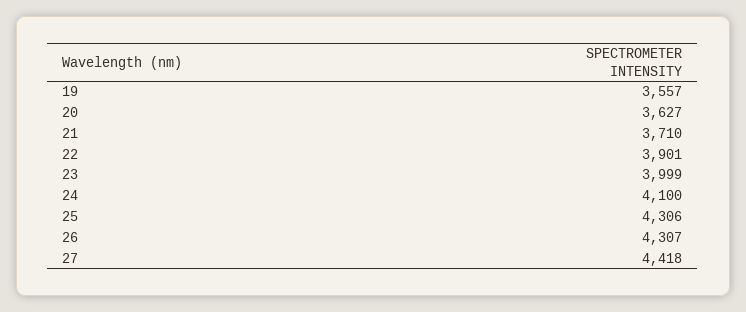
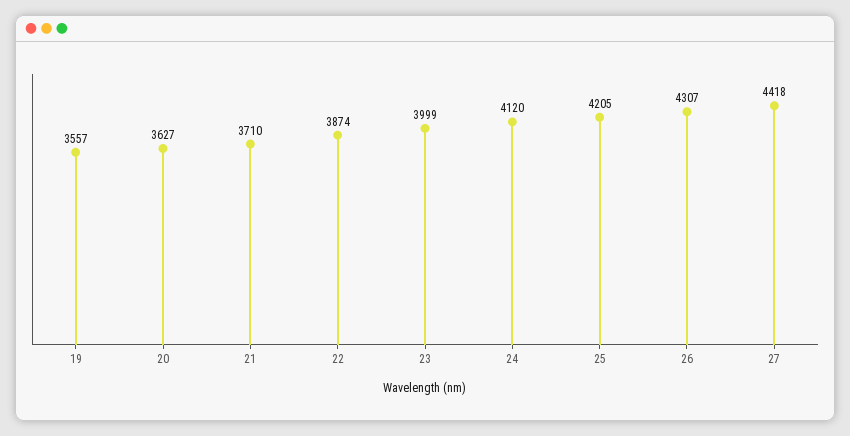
  {
    "19": 3557,
    "20": 3627,
    "21": 3710,
-   "22": 3901,
+   "22": 3874,
    "23": 3999,
-   "24": 4100,
+   "24": 4120,
-   "25": 4306,
+   "25": 4205,
    "26": 4307,
    "27": 4418
  }

